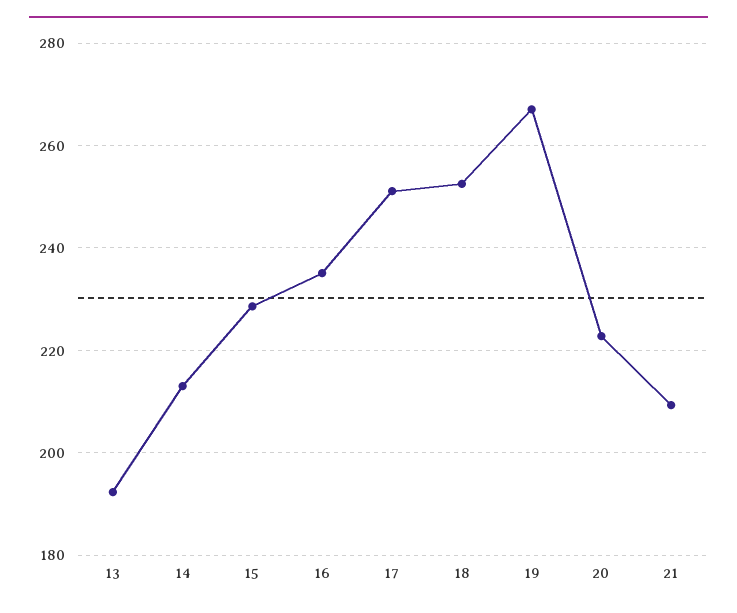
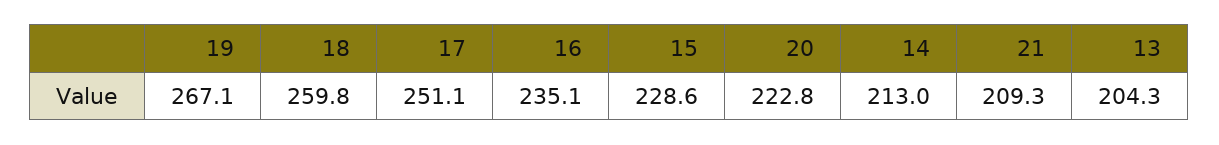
  {
-   "13": 192,
+   "13": 204.3,
    "14": 213,
    "15": 228.6,
    "16": 235.1,
    "17": 251.1,
-   "18": 252,
+   "18": 259.8,
    "19": 267.1,
    "20": 222.8,
    "21": 209.3
  }

